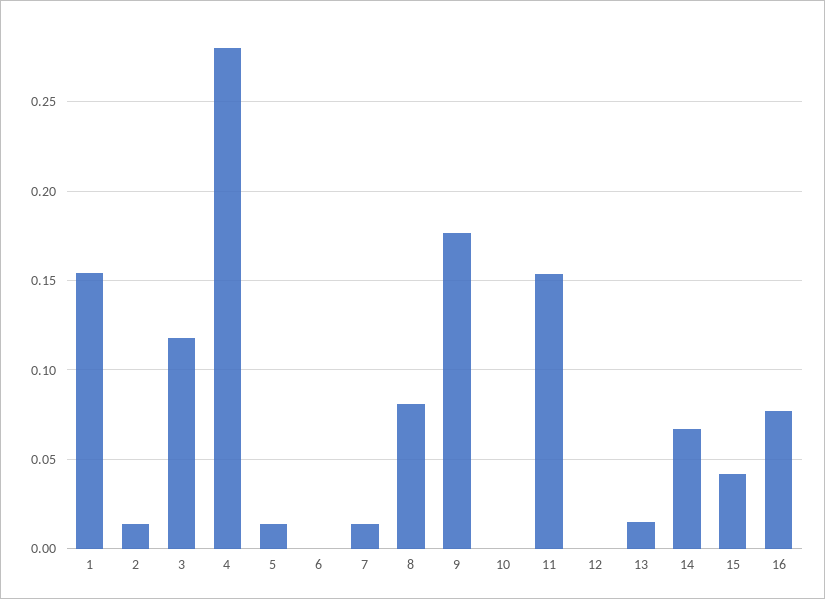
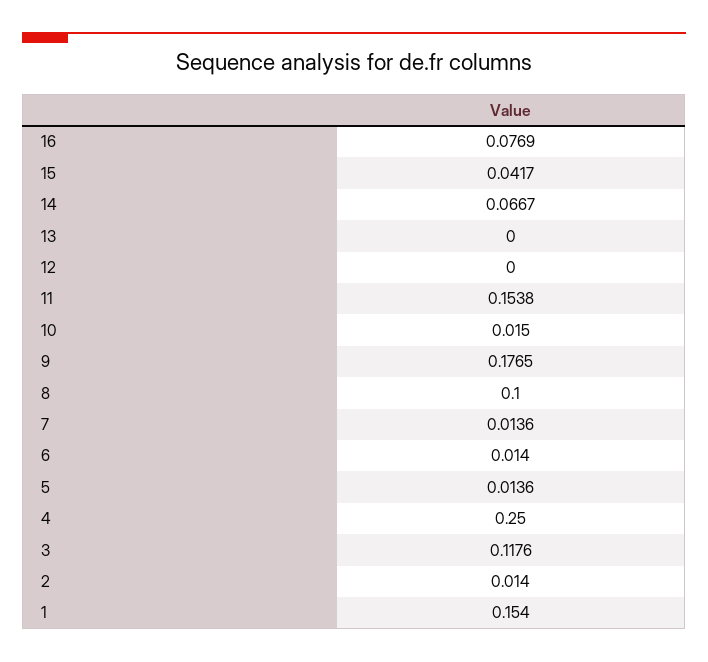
  {
    "1": 0.154,
    "2": 0.014,
    "3": 0.1176,
-   "4": 0.28,
+   "4": 0.25,
    "5": 0.0136,
-   "6": 0,
+   "6": 0.014,
    "7": 0.0136,
-   "8": 0.08,
+   "8": 0.1,
    "9": 0.1765,
-   "10": 0,
+   "10": 0.015,
    "11": 0.1538,
    "12": 0,
-   "13": 0.015,
+   "13": 0,
    "14": 0.0667,
    "15": 0.0417,
    "16": 0.0769
  }

